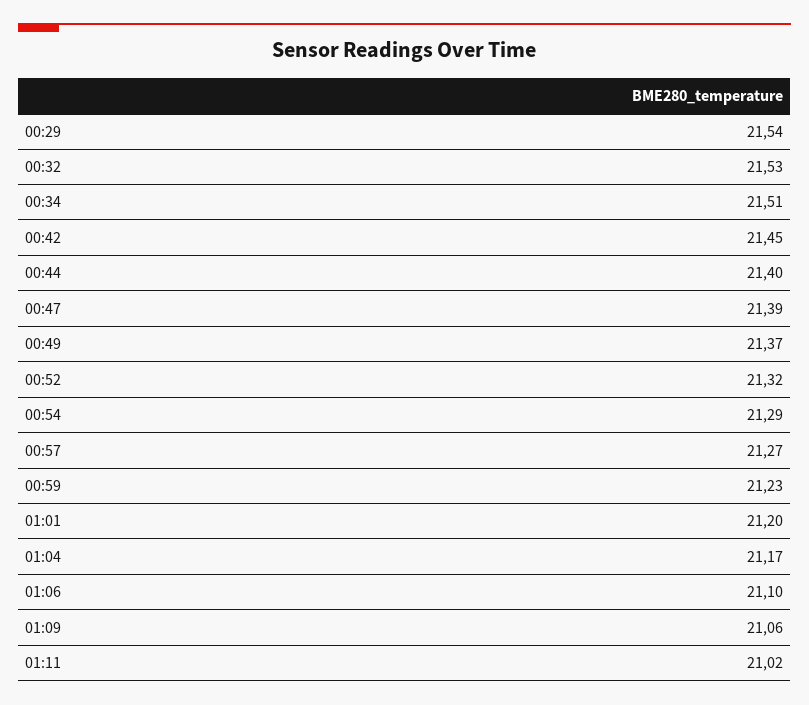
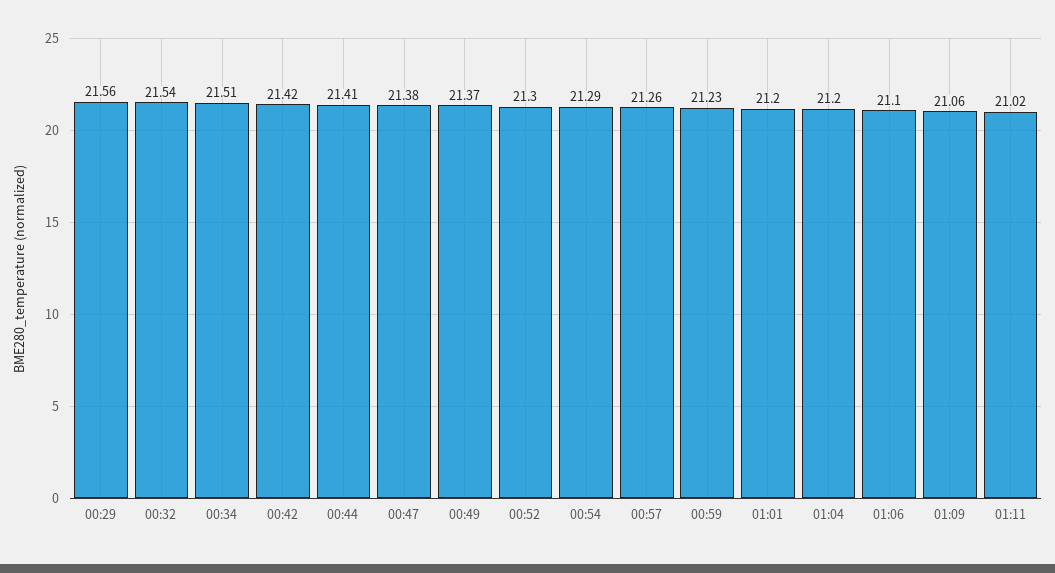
  {
-   "00:29": 21.54,
+   "00:29": 21.56,
-   "00:32": 21.53,
+   "00:32": 21.54,
    "00:34": 21.51,
-   "00:42": 21.45,
+   "00:42": 21.42,
-   "00:44": 21.4,
+   "00:44": 21.41,
-   "00:47": 21.39,
+   "00:47": 21.38,
    "00:49": 21.37,
-   "00:52": 21.32,
+   "00:52": 21.3,
    "00:54": 21.29,
-   "00:57": 21.27,
+   "00:57": 21.26,
    "00:59": 21.23,
    "01:01": 21.2,
-   "01:04": 21.17,
+   "01:04": 21.2,
    "01:06": 21.1,
    "01:09": 21.06,
    "01:11": 21.02
  }

